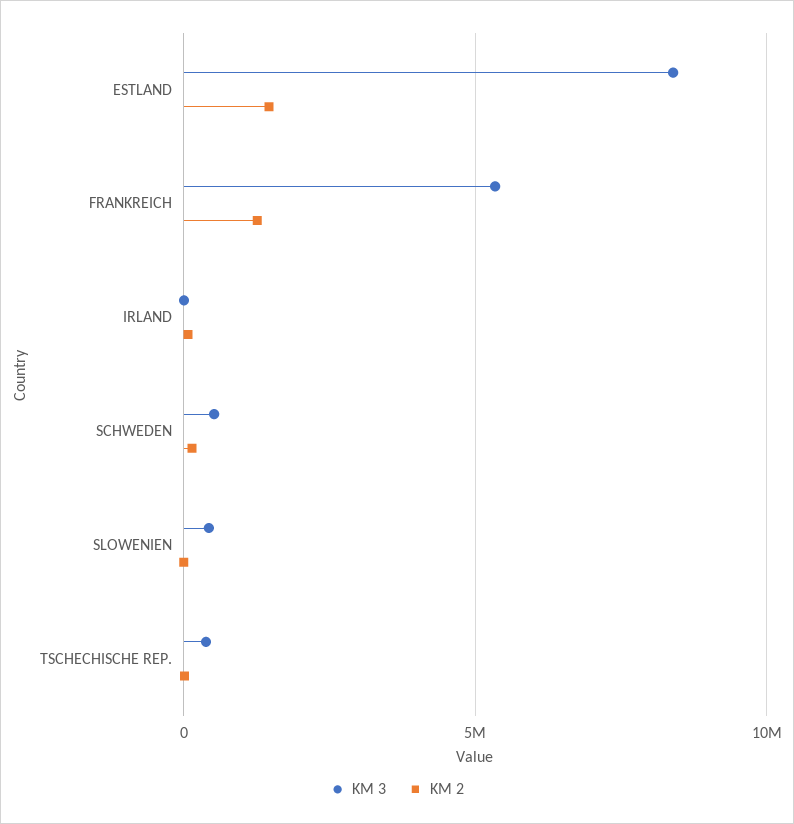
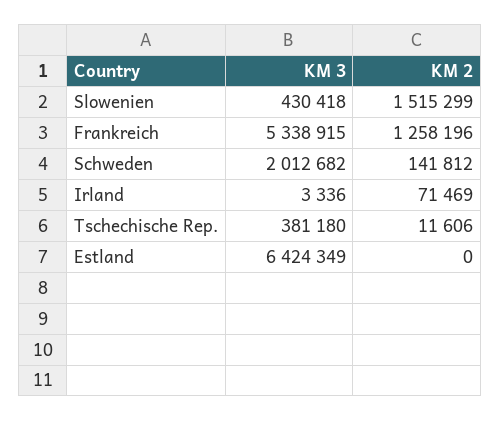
  {
    "KM 3": {
-     "ESTLAND": 8500000,
+     "ESTLAND": 6424349,
      "FRANKREICH": 5338915,
      "IRLAND": 3336,
-     "SCHWEDEN": 500000,
+     "SCHWEDEN": 2012682,
      "SLOWENIEN": 430418,
      "TSCHECHISCHE REP.": 381180
    },
    "KM 2": {
-     "ESTLAND": 1500000,
+     "ESTLAND": 0,
      "FRANKREICH": 1258196,
      "IRLAND": 71469,
      "SCHWEDEN": 141812,
-     "SLOWENIEN": 0,
+     "SLOWENIEN": 1515299,
      "TSCHECHISCHE REP.": 11606
    }
  }

